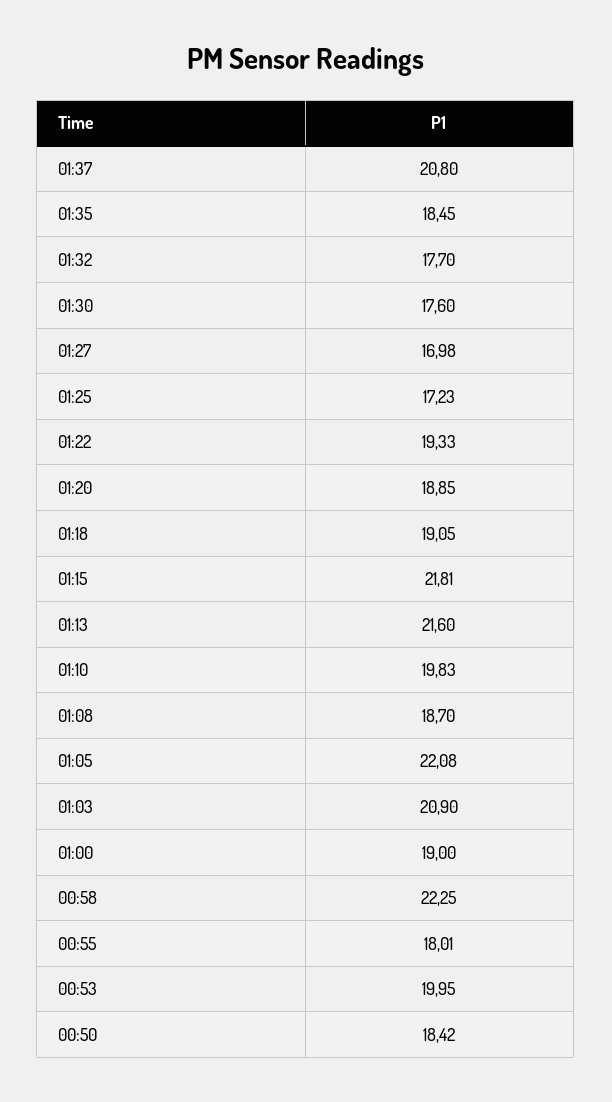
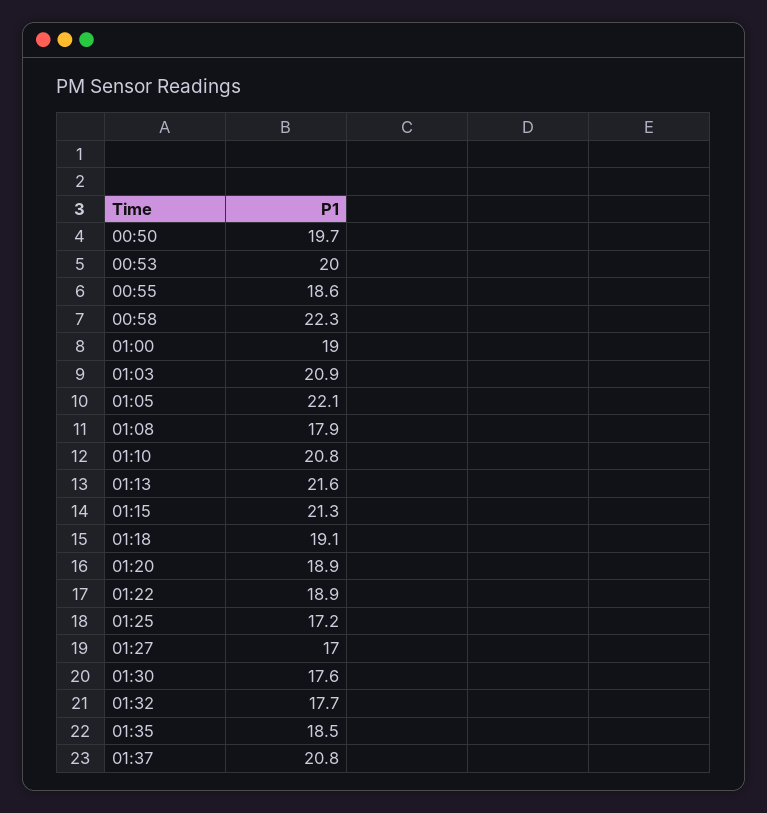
  {
    "01:37": 20.8,
    "01:35": 18.45,
    "01:32": 17.7,
    "01:30": 17.6,
    "01:27": 16.98,
    "01:25": 17.23,
-   "01:22": 19.33,
+   "01:22": 18.9,
    "01:20": 18.85,
    "01:18": 19.05,
-   "01:15": 21.81,
+   "01:15": 21.3,
    "01:13": 21.6,
-   "01:10": 19.83,
+   "01:10": 20.8,
-   "01:08": 18.7,
+   "01:08": 17.9,
    "01:05": 22.08,
    "01:03": 20.9,
    "01:00": 19,
    "00:58": 22.25,
-   "00:55": 18.01,
+   "00:55": 18.6,
    "00:53": 19.95,
-   "00:50": 18.42
+   "00:50": 19.7
  }

